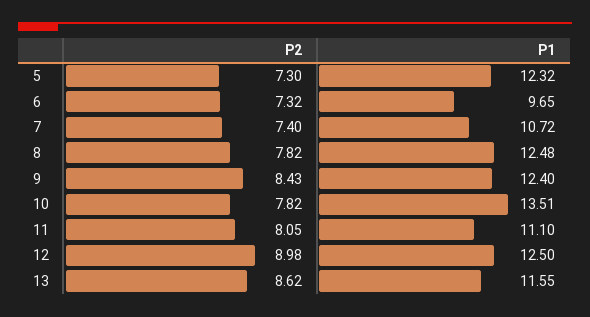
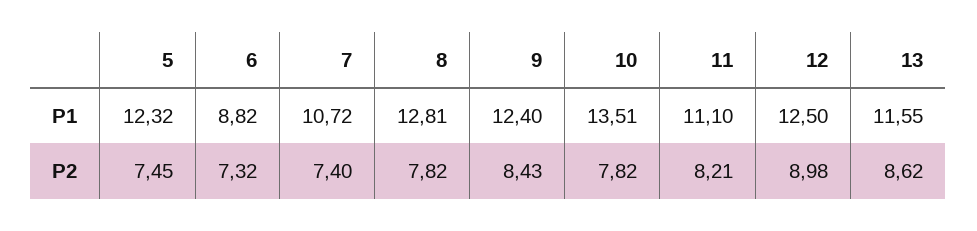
  {
    "P2": {
-     "5": 7.3,
+     "5": 7.45,
      "6": 7.32,
      "7": 7.4,
      "8": 7.82,
      "9": 8.43,
      "10": 7.82,
-     "11": 8.05,
+     "11": 8.21,
      "12": 8.98,
      "13": 8.62
    },
    "P1": {
      "5": 12.32,
-     "6": 9.65,
+     "6": 8.82,
      "7": 10.72,
-     "8": 12.48,
+     "8": 12.81,
      "9": 12.4,
      "10": 13.51,
      "11": 11.1,
      "12": 12.5,
      "13": 11.55
    }
  }

